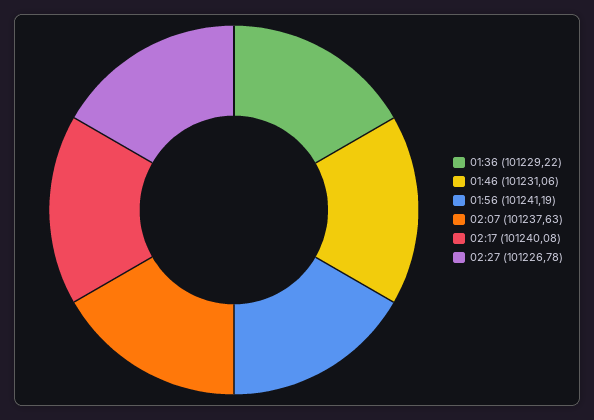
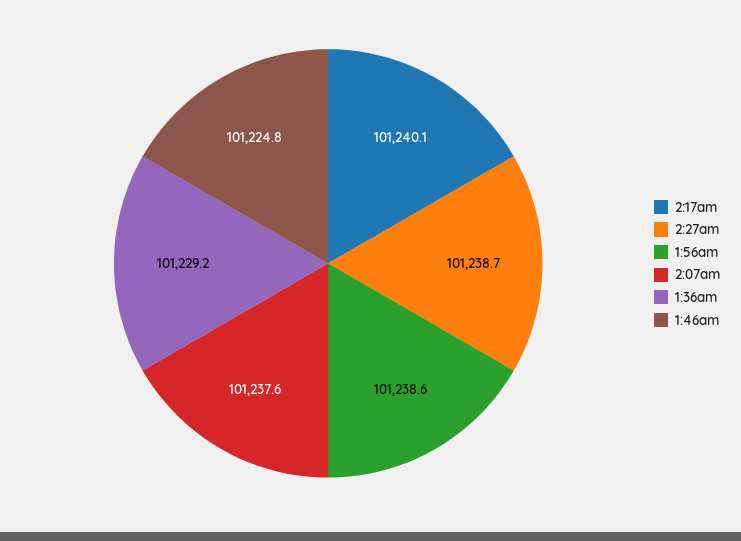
  {
    "01:36": 101229.22,
-   "01:46": 101231.06,
+   "01:46": 101224.8,
-   "01:56": 101241.19,
+   "01:56": 101238.6,
    "02:07": 101237.63,
    "02:17": 101240.08,
-   "02:27": 101226.78
+   "02:27": 101238.7
  }

